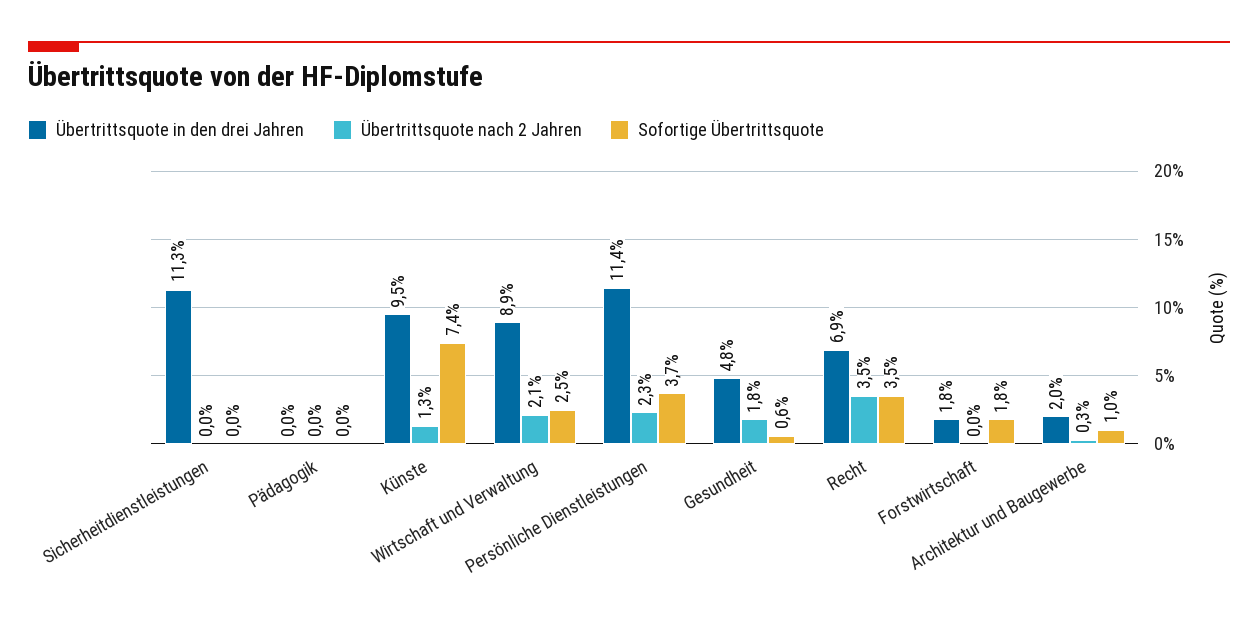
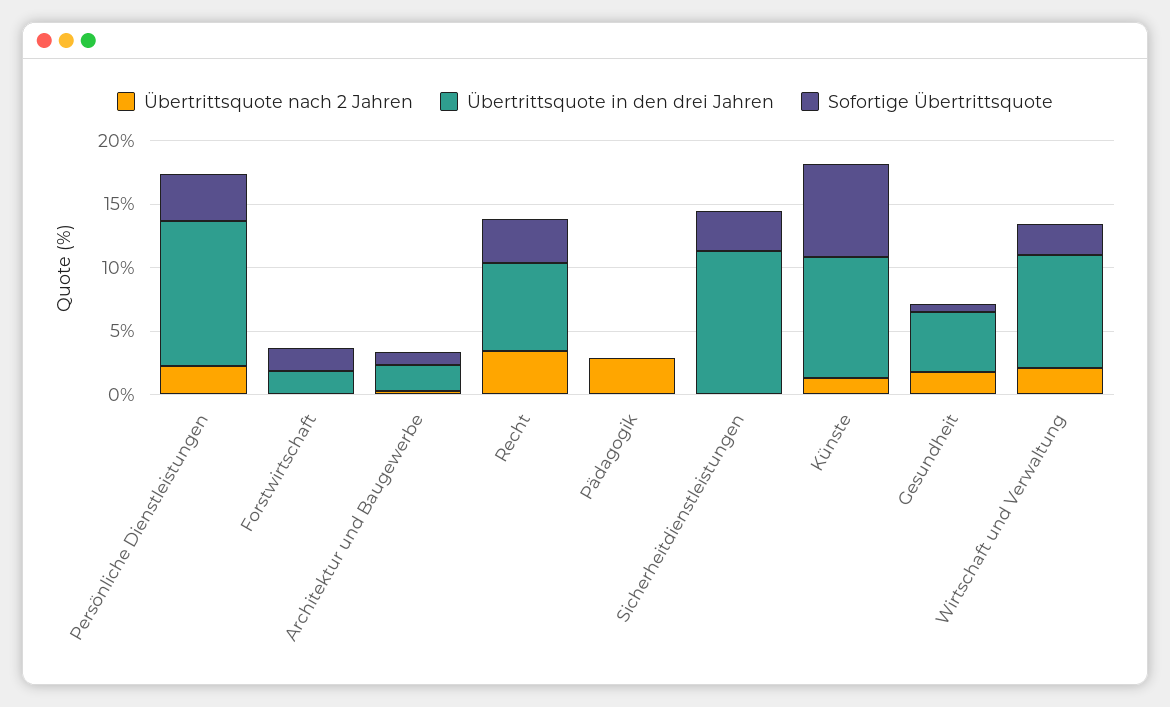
  {
    "Übertrittsquote in den drei Jahren": {
      "Sicherheitdienstleistungen": 11.3,
      "Pädagogik": 0,
      "Künste": 9.5,
      "Wirtschaft und Verwaltung": 8.9,
      "Persönliche Dienstleistungen": 11.4,
      "Gesundheit": 4.8,
      "Recht": 6.9,
      "Forstwirtschaft": 1.8,
      "Architektur und Baugewerbe": 2
    },
    "Übertrittsquote nach 2 Jahren": {
      "Sicherheitdienstleistungen": 0,
-     "Pädagogik": 0,
+     "Pädagogik": 3,
      "Künste": 1.3,
      "Wirtschaft und Verwaltung": 2.1,
      "Persönliche Dienstleistungen": 2.3,
      "Gesundheit": 1.8,
      "Recht": 3.5,
      "Forstwirtschaft": 0,
      "Architektur und Baugewerbe": 0.3
    },
    "Sofortige Übertrittsquote": {
-     "Sicherheitdienstleistungen": 0,
+     "Sicherheitdienstleistungen": 3,
      "Pädagogik": 0,
      "Künste": 7.4,
      "Wirtschaft und Verwaltung": 2.5,
      "Persönliche Dienstleistungen": 3.7,
      "Gesundheit": 0.6,
      "Recht": 3.5,
      "Forstwirtschaft": 1.8,
      "Architektur und Baugewerbe": 1
    }
  }

